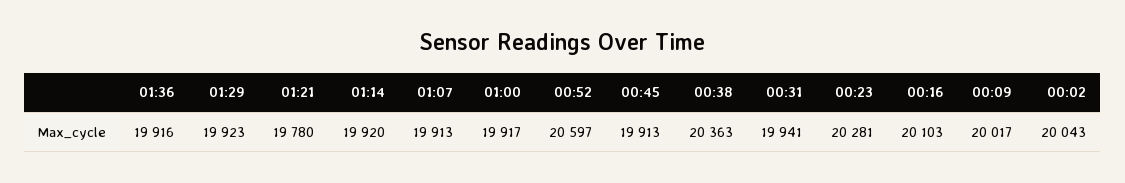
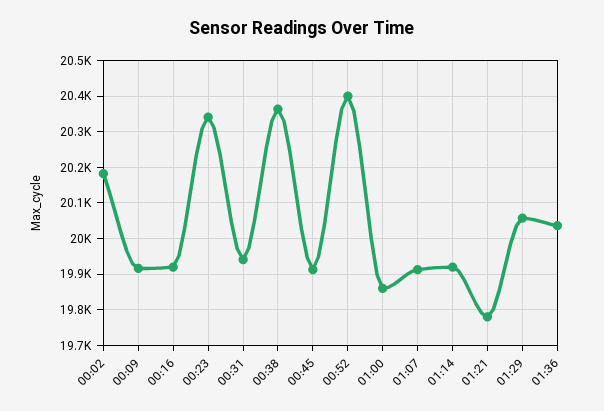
  {
-   "01:36": 19916,
+   "01:36": 20040,
-   "01:29": 19923,
+   "01:29": 20060,
    "01:21": 19780,
    "01:14": 19920,
    "01:07": 19913,
-   "01:00": 19917,
+   "01:00": 19860,
-   "00:52": 20597,
+   "00:52": 20400,
    "00:45": 19913,
    "00:38": 20363,
    "00:31": 19941,
-   "00:23": 20281,
+   "00:23": 20340,
-   "00:16": 20103,
+   "00:16": 19920,
-   "00:09": 20017,
+   "00:09": 19920,
-   "00:02": 20043
+   "00:02": 20180
  }

